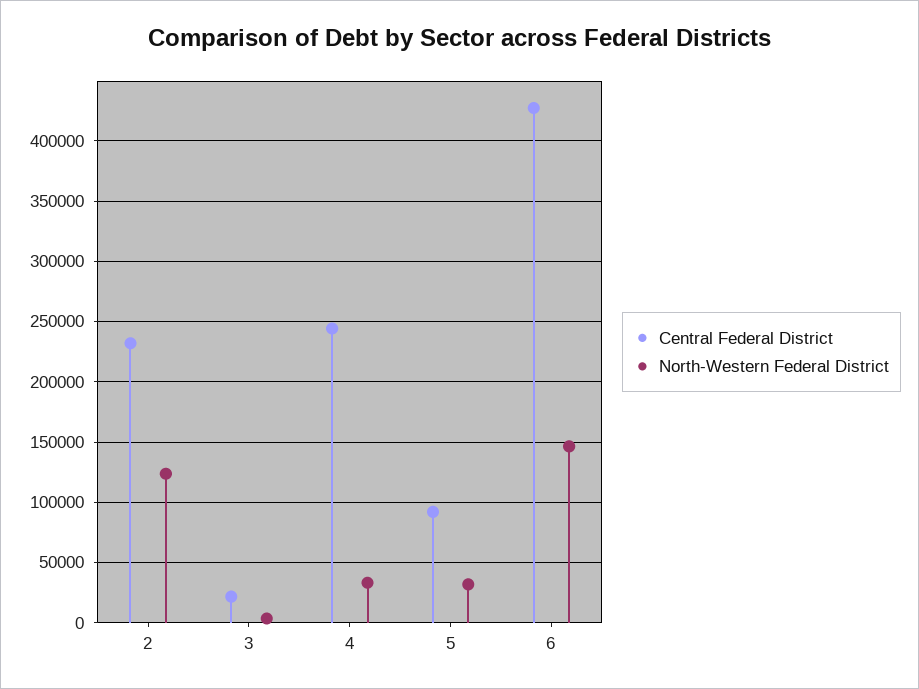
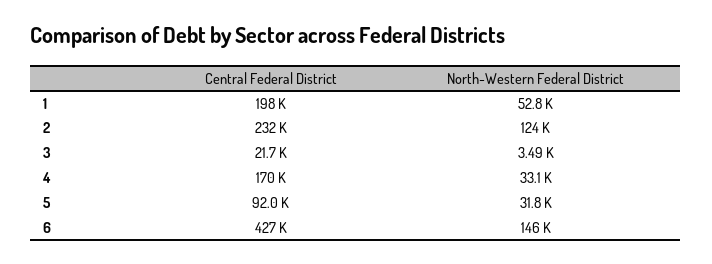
  {
    "Central Federal District": {
      "2": 232000,
      "3": 21700,
-     "4": 245000,
+     "4": 170000,
      "5": 92000,
-     "6": 427000
+     "6": 427000,
+     "1": 198000
    },
    "North-Western Federal District": {
      "2": 124000,
      "3": 3490,
      "4": 33100,
      "5": 31800,
-     "6": 146000
+     "6": 146000,
+     "1": 52800
    }
  }

